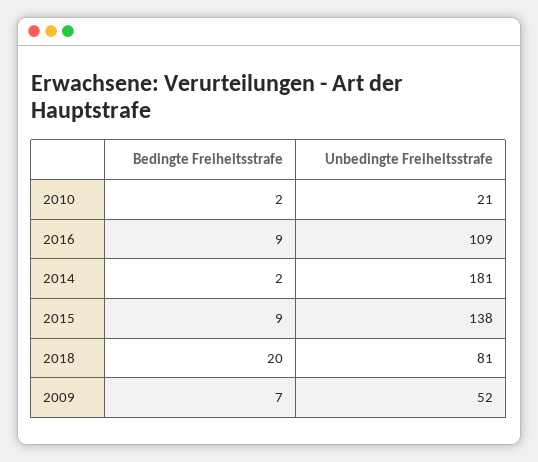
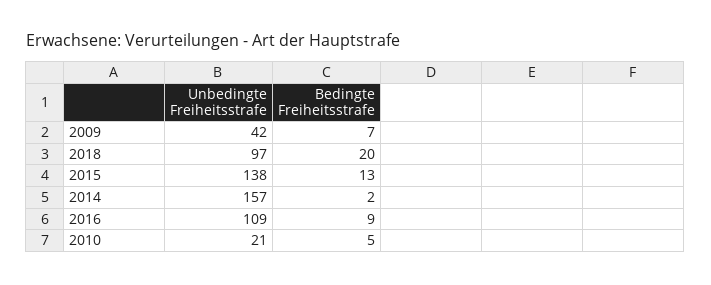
  {
    "Bedingte Freiheitsstrafe": {
-     "2010": 2,
+     "2010": 5,
      "2016": 9,
      "2014": 2,
-     "2015": 9,
+     "2015": 13,
      "2018": 20,
      "2009": 7
    },
    "Unbedingte Freiheitsstrafe": {
      "2010": 21,
      "2016": 109,
-     "2014": 181,
+     "2014": 157,
      "2015": 138,
-     "2018": 81,
+     "2018": 97,
-     "2009": 52
+     "2009": 42
    }
  }

